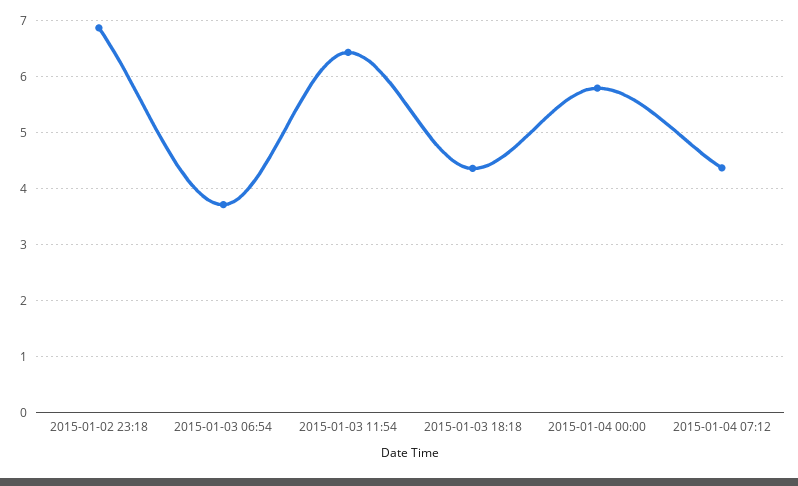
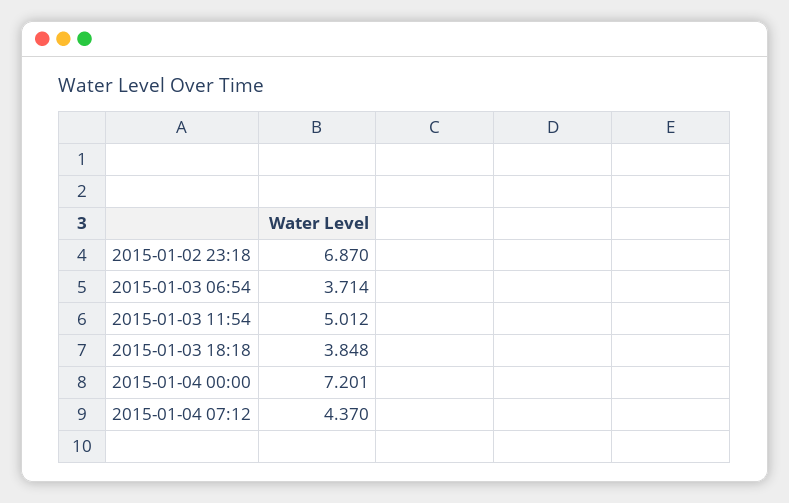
  {
    "2015-01-02 23:18": 6.87,
    "2015-01-03 06:54": 3.714,
-   "2015-01-03 11:54": 6.4,
+   "2015-01-03 11:54": 5.012,
-   "2015-01-03 18:18": 4.4,
+   "2015-01-03 18:18": 3.848,
-   "2015-01-04 00:00": 5.8,
+   "2015-01-04 00:00": 7.201,
    "2015-01-04 07:12": 4.37
  }

